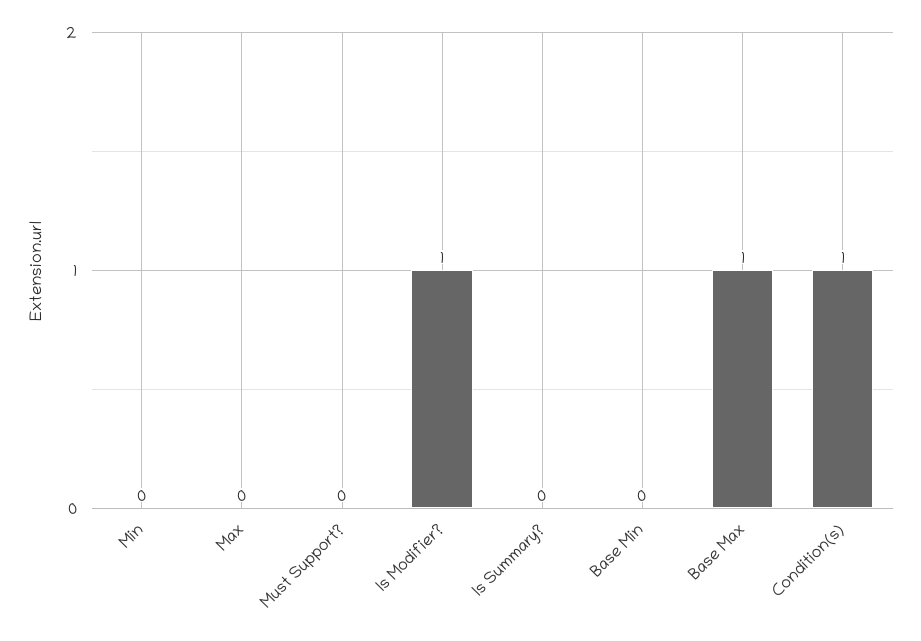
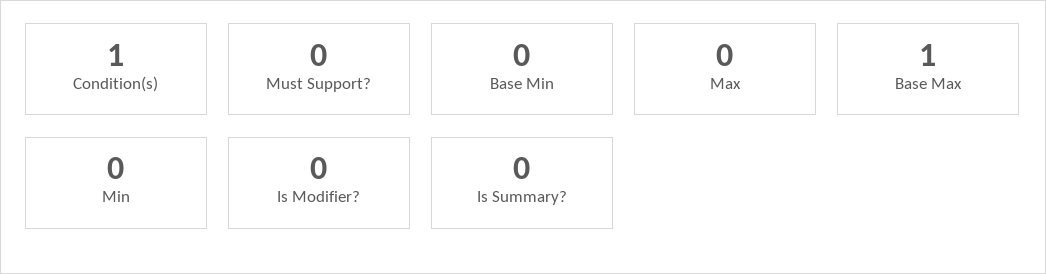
  {
    "Min": 0,
    "Max": 0,
    "Must Support?": 0,
-   "Is Modifier?": 1,
+   "Is Modifier?": 0,
    "Is Summary?": 0,
    "Base Min": 0,
    "Base Max": 1,
    "Condition(s)": 1
  }

